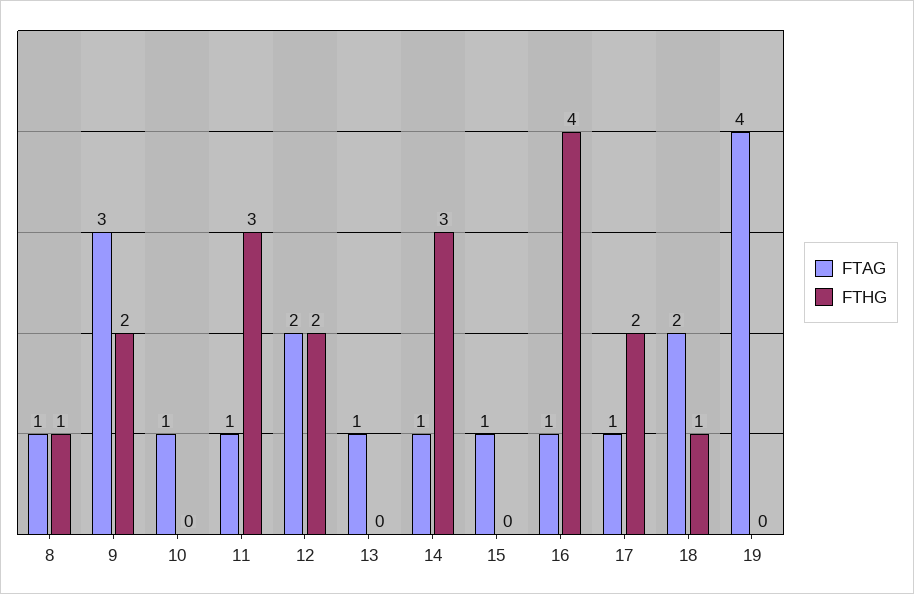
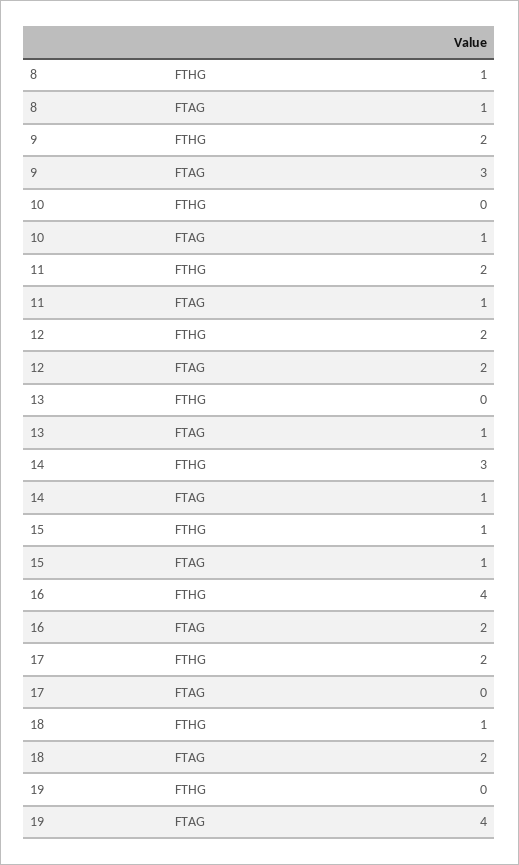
  {
    "FTAG": {
      "8": 1,
      "9": 3,
      "10": 1,
      "11": 1,
      "12": 2,
      "13": 1,
      "14": 1,
      "15": 1,
-     "16": 1,
+     "16": 2,
-     "17": 1,
+     "17": 0,
      "18": 2,
      "19": 4
    },
    "FTHG": {
      "8": 1,
      "9": 2,
      "10": 0,
-     "11": 3,
+     "11": 2,
      "12": 2,
      "13": 0,
      "14": 3,
-     "15": 0,
+     "15": 1,
      "16": 4,
      "17": 2,
      "18": 1,
      "19": 0
    }
  }

